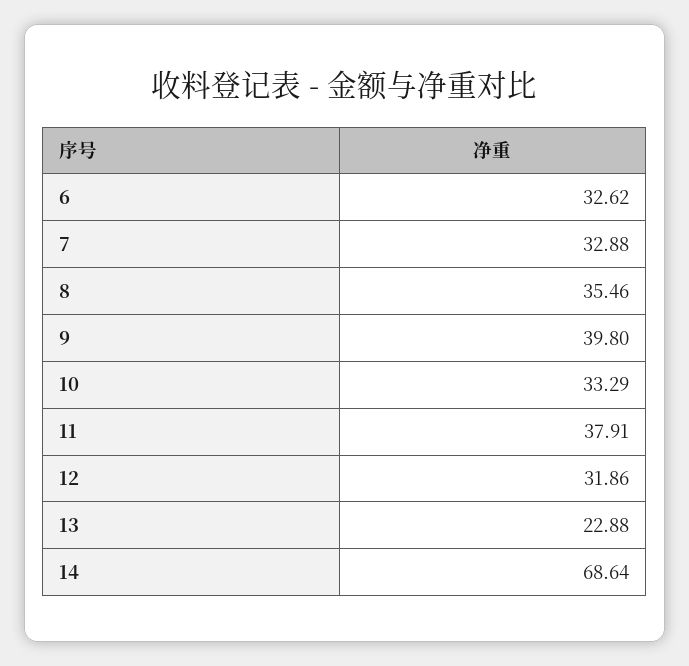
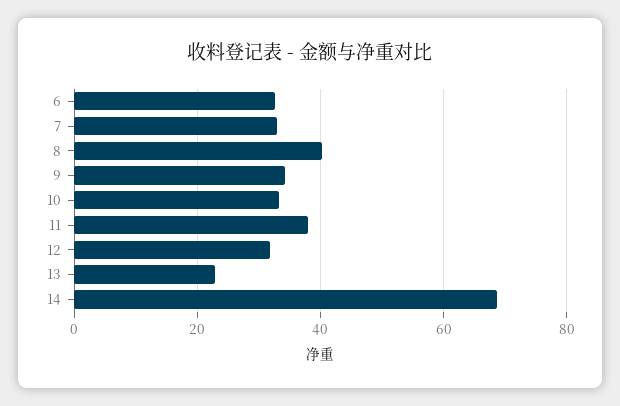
  {
    "6": 32.62,
    "7": 32.88,
-   "8": 35.46,
+   "8": 40,
-   "9": 39.8,
+   "9": 34,
    "10": 33.29,
    "11": 37.91,
    "12": 31.86,
    "13": 22.88,
    "14": 68.64
  }

